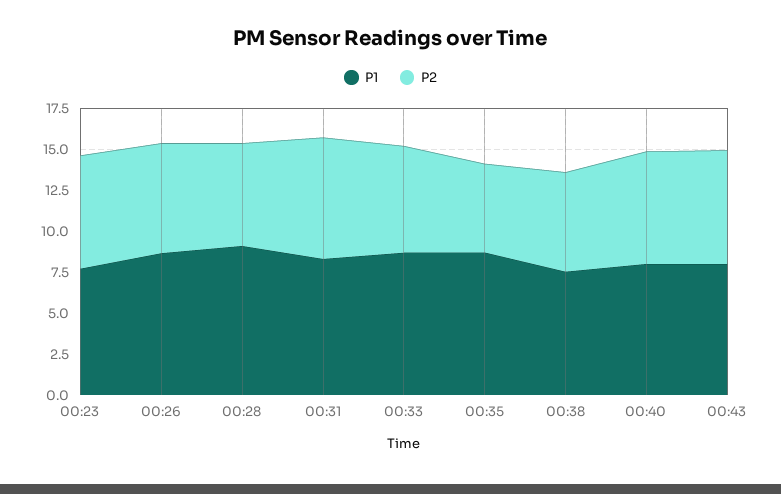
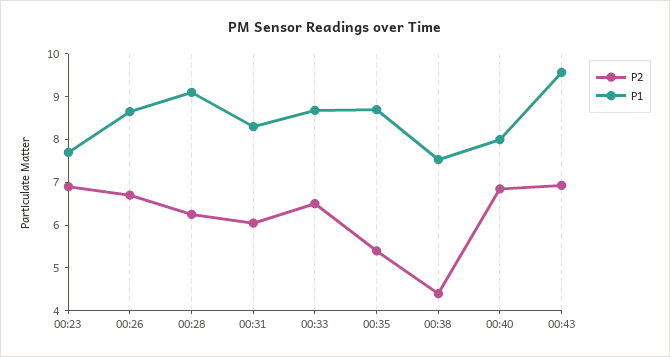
  {
    "P1": {
      "00:23": 7.8,
      "00:26": 8.6,
      "00:28": 9.2,
      "00:31": 8.4,
      "00:33": 8.6,
      "00:35": 8.8,
      "00:38": 7.6,
      "00:40": 8,
-     "00:43": 8
+     "00:43": 9.6
    },
    "P2": {
      "00:23": 7,
      "00:26": 6.8,
      "00:28": 6.2,
-     "00:31": 7.5,
+     "00:31": 6,
      "00:33": 6.6,
      "00:35": 5.4,
-     "00:38": 6,
+     "00:38": 4.4,
      "00:40": 6.8,
      "00:43": 7
    }
  }

